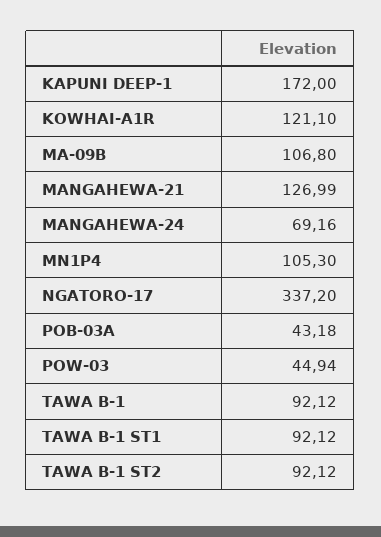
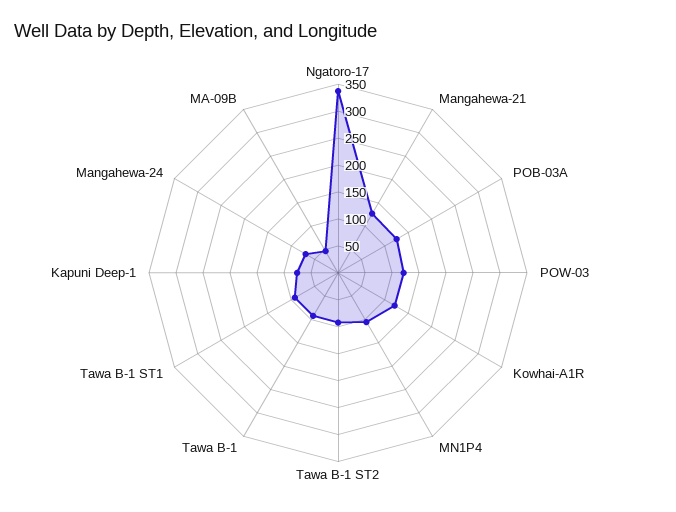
  {
-   "KAPUNI DEEP-1": 172,
+   "KAPUNI DEEP-1": 75,
    "KOWHAI-A1R": 121.1,
-   "MA-09B": 106.8,
+   "MA-09B": 50,
    "MANGAHEWA-21": 126.99,
    "MANGAHEWA-24": 69.16,
    "MN1P4": 105.3,
    "NGATORO-17": 337.2,
-   "POB-03A": 43.18,
+   "POB-03A": 125,
-   "POW-03": 44.94,
+   "POW-03": 125,
    "TAWA B-1": 92.12,
    "TAWA B-1 ST1": 92.12,
    "TAWA B-1 ST2": 92.12
  }

